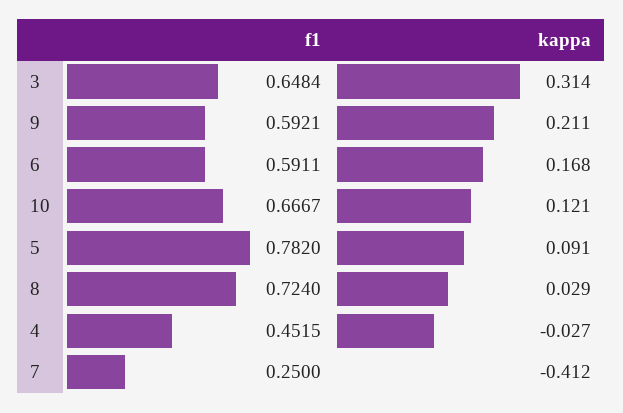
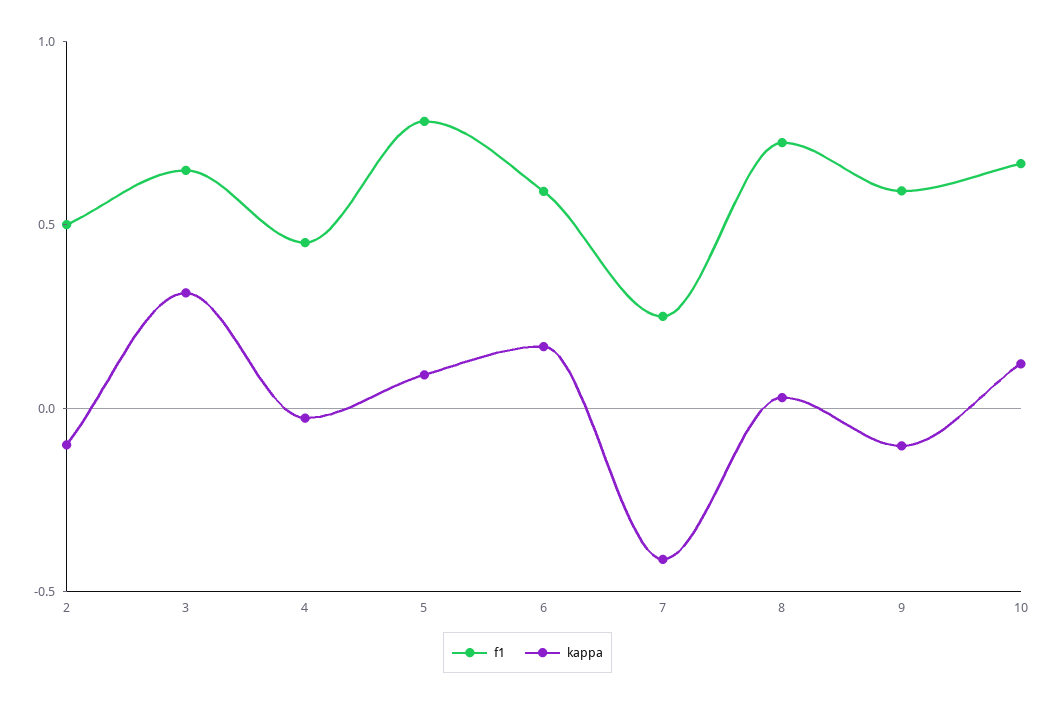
  {
    "f1": {
      "3": 0.6484,
      "9": 0.5921,
      "6": 0.5911,
      "10": 0.6667,
      "5": 0.782,
      "8": 0.724,
      "4": 0.4515,
-     "7": 0.25
+     "7": 0.25,
+     "2": 0.5
    },
    "kappa": {
      "3": 0.314,
-     "9": 0.211,
+     "9": -0.1,
      "6": 0.168,
      "10": 0.121,
      "5": 0.091,
      "8": 0.029,
      "4": -0.027,
-     "7": -0.412
+     "7": -0.412,
+     "2": -0.1
    }
  }

